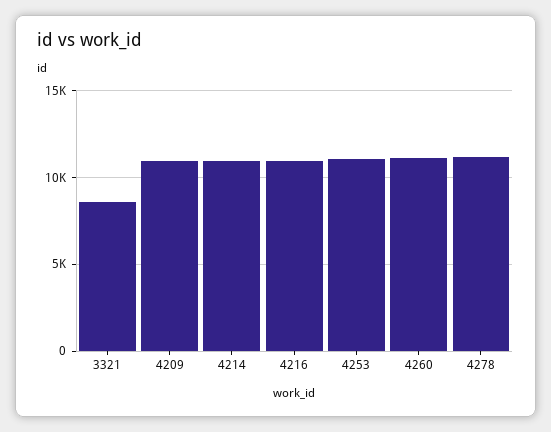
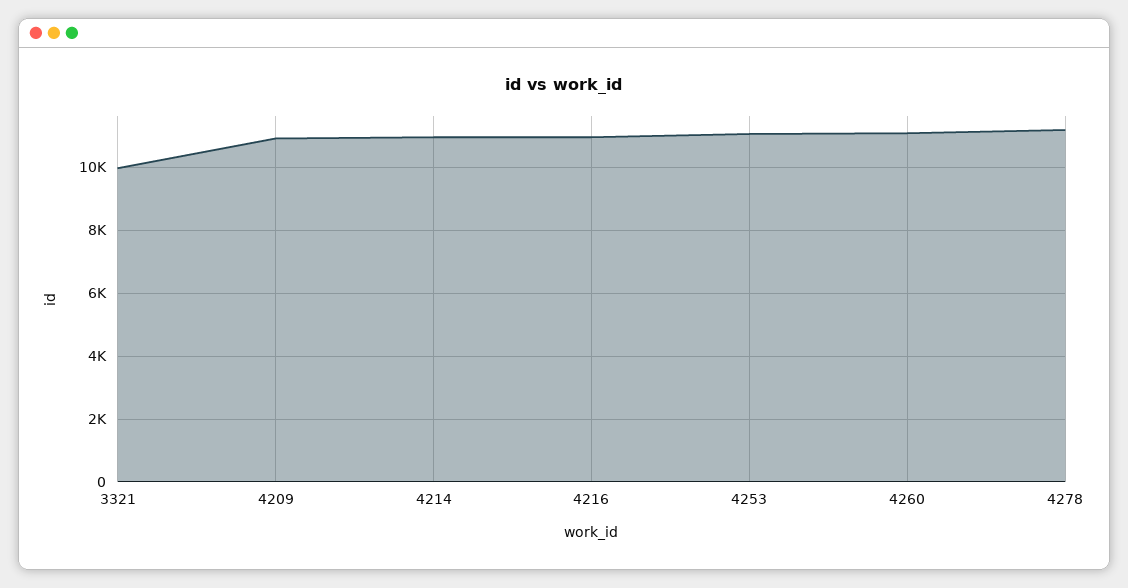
  {
-   "3321": 8500,
+   "3321": 10000,
    "4209": 11000,
    "4214": 11000,
    "4216": 11000,
    "4253": 11000,
    "4260": 11000,
    "4278": 11200
  }

